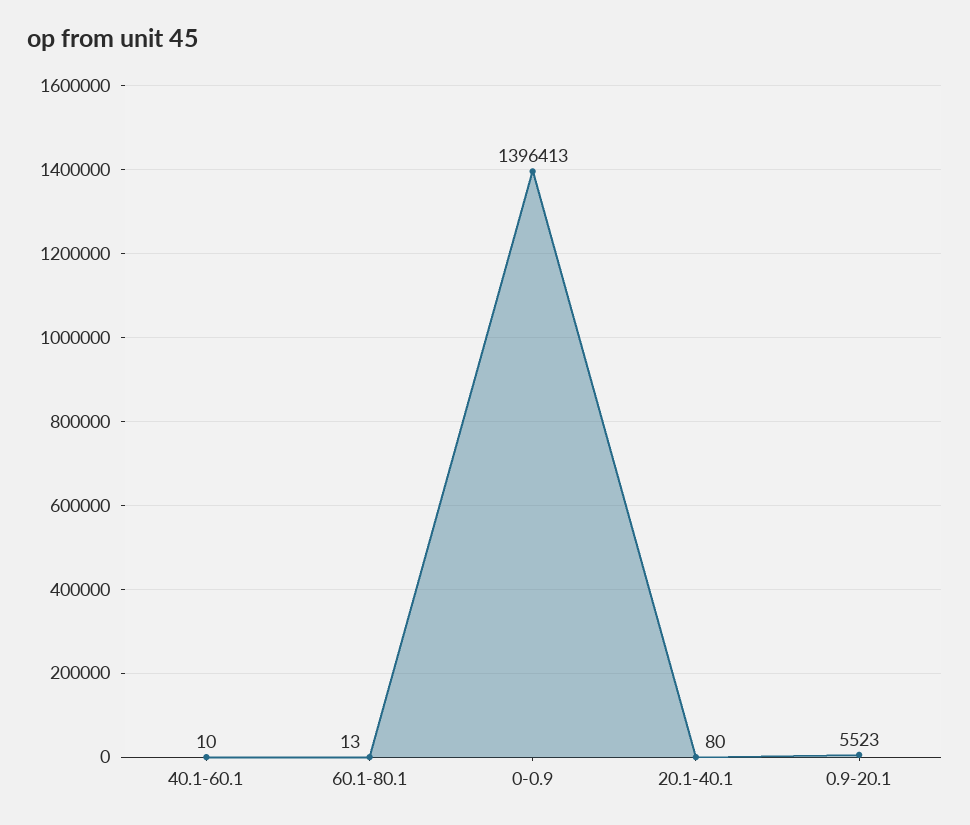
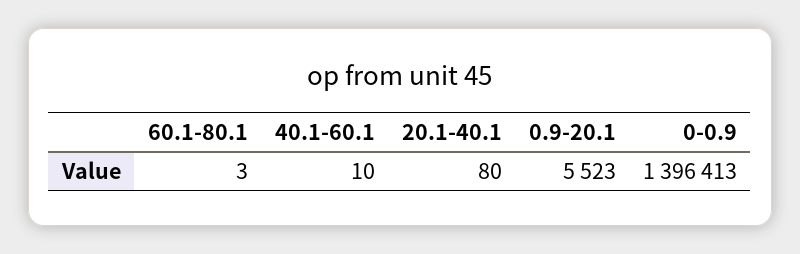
  {
    "40.1-60.1": 10,
-   "60.1-80.1": 13,
+   "60.1-80.1": 3,
    "0-0.9": 1396413,
    "20.1-40.1": 80,
    "0.9-20.1": 5523
  }

